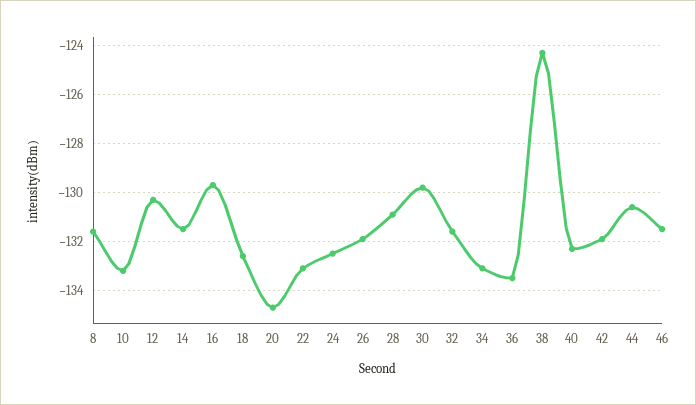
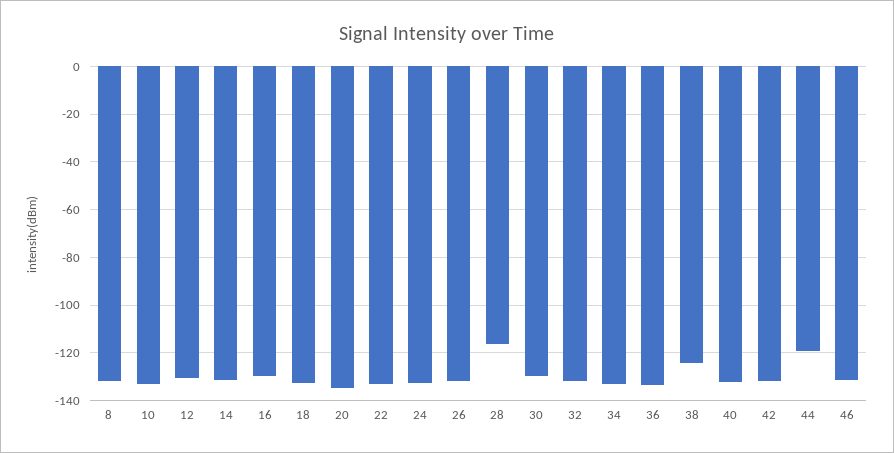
  {
    "8": -131.5,
    "10": -133,
    "12": -130.5,
    "14": -131.5,
    "16": -129.5,
    "18": -132.5,
    "20": -134.5,
    "22": -133,
    "24": -132.5,
    "26": -132,
-   "28": -131,
+   "28": -115,
    "30": -130,
    "32": -131.5,
    "34": -133,
    "36": -133.5,
    "38": -124.5,
    "40": -132.5,
    "42": -132,
-   "44": -130.5,
+   "44": -120,
    "46": -131.5
  }

